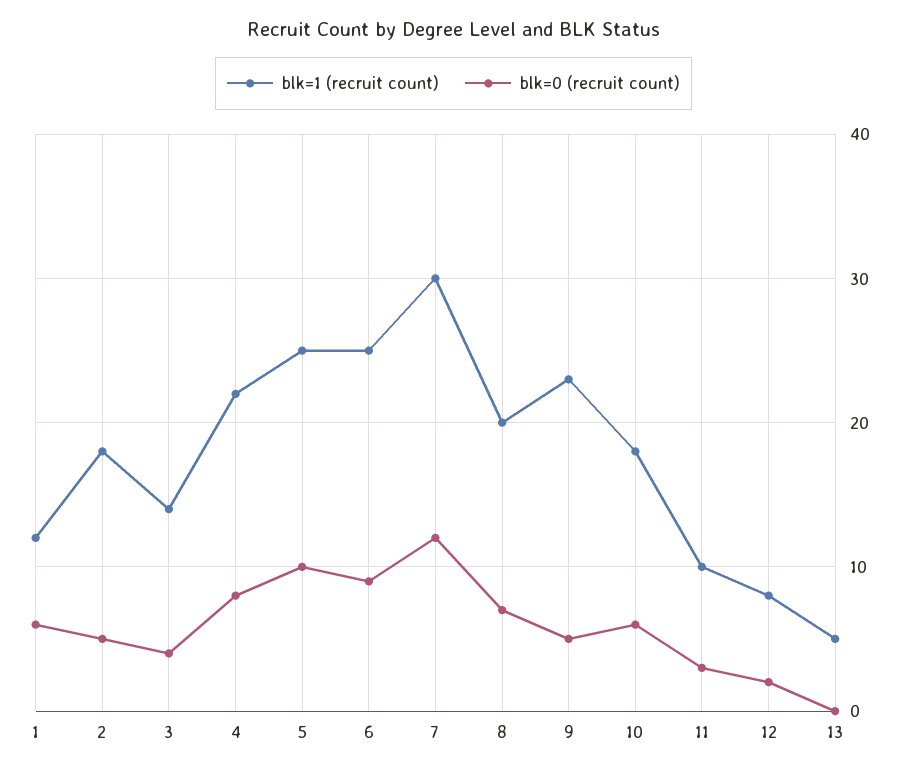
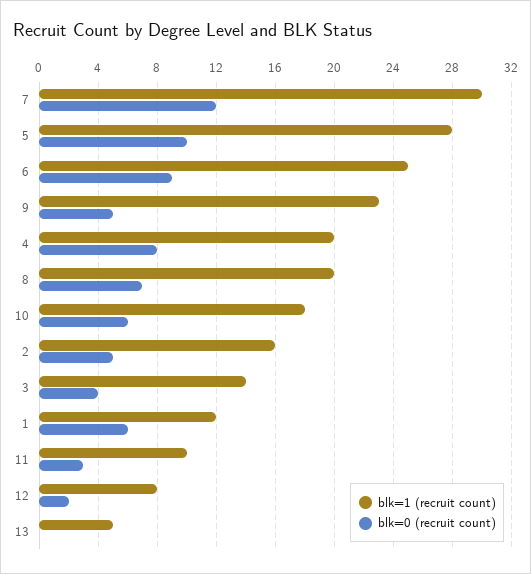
  {
    "blk=1 (recruit count)": {
      "1": 12,
-     "2": 18,
+     "2": 16,
      "3": 14,
-     "4": 22,
+     "4": 20,
-     "5": 25,
+     "5": 28,
      "6": 25,
      "7": 30,
      "8": 20,
      "9": 23,
      "10": 18,
      "11": 10,
      "12": 8,
      "13": 5
    },
    "blk=0 (recruit count)": {
      "1": 6,
      "2": 5,
      "3": 4,
      "4": 8,
      "5": 10,
      "6": 9,
      "7": 12,
      "8": 7,
      "9": 5,
      "10": 6,
      "11": 3,
      "12": 2,
      "13": 0
    }
  }

